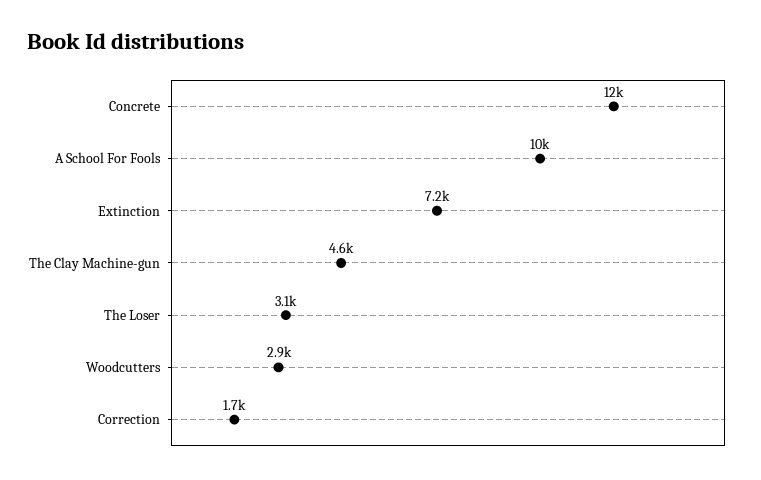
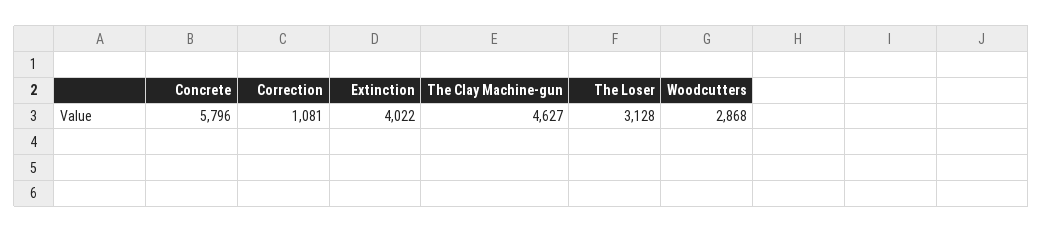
  {
-   "Concrete": 12000,
+   "Concrete": 5796,
-   "A School For Fools": 10000,
-   "Extinction": 7200,
+   "Extinction": 4022,
    "The Clay Machine-gun": 4627,
    "The Loser": 3128,
    "Woodcutters": 2868,
-   "Correction": 1700
+   "Correction": 1081
  }

